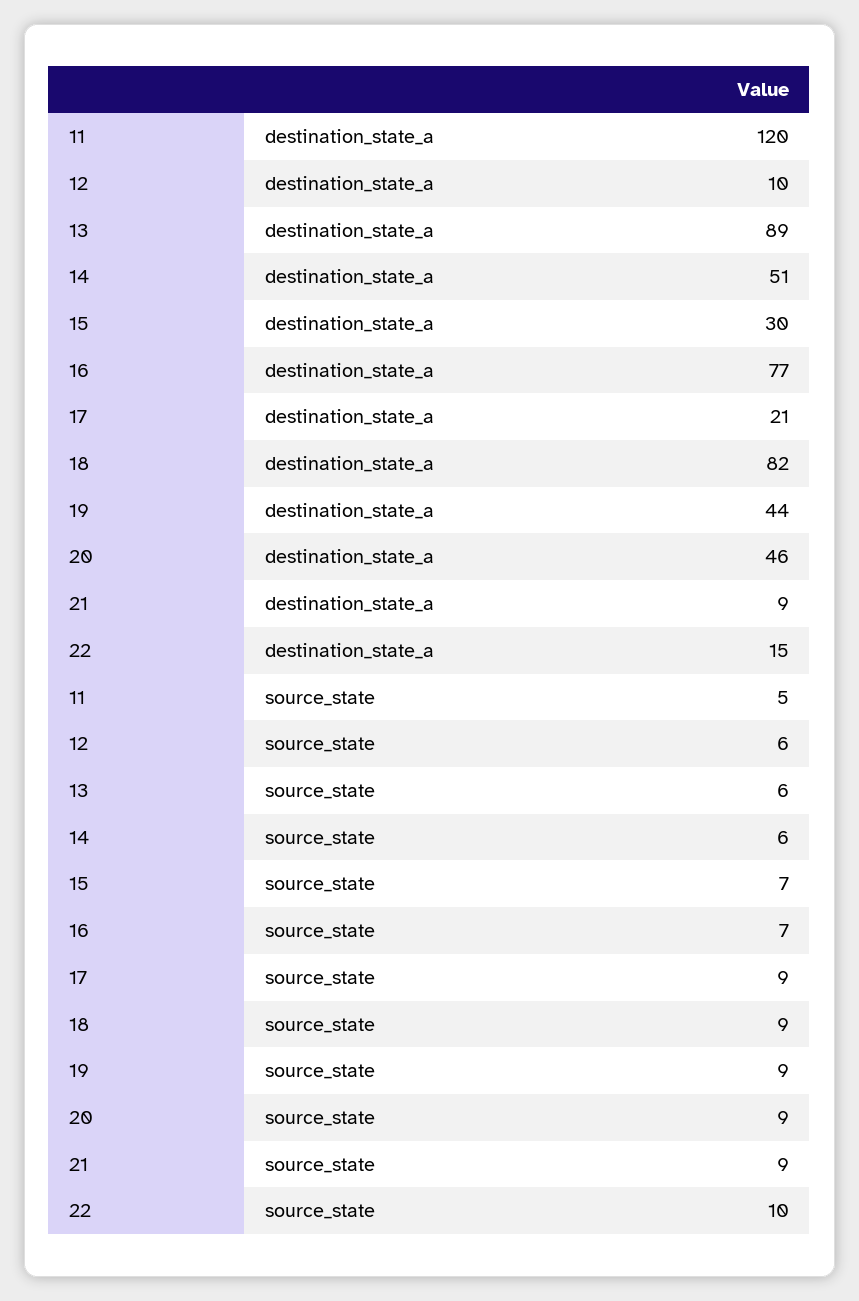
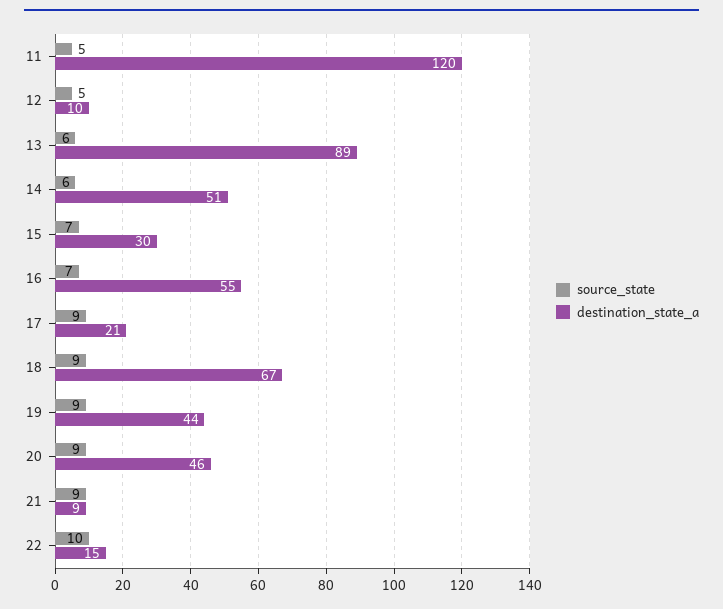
  {
    "destination_state_a": {
      "11": 120,
      "12": 10,
      "13": 89,
      "14": 51,
      "15": 30,
-     "16": 77,
+     "16": 55,
      "17": 21,
-     "18": 82,
+     "18": 67,
      "19": 44,
      "20": 46,
      "21": 9,
      "22": 15
    },
    "source_state": {
      "11": 5,
-     "12": 6,
+     "12": 5,
      "13": 6,
      "14": 6,
      "15": 7,
      "16": 7,
      "17": 9,
      "18": 9,
      "19": 9,
      "20": 9,
      "21": 9,
      "22": 10
    }
  }

